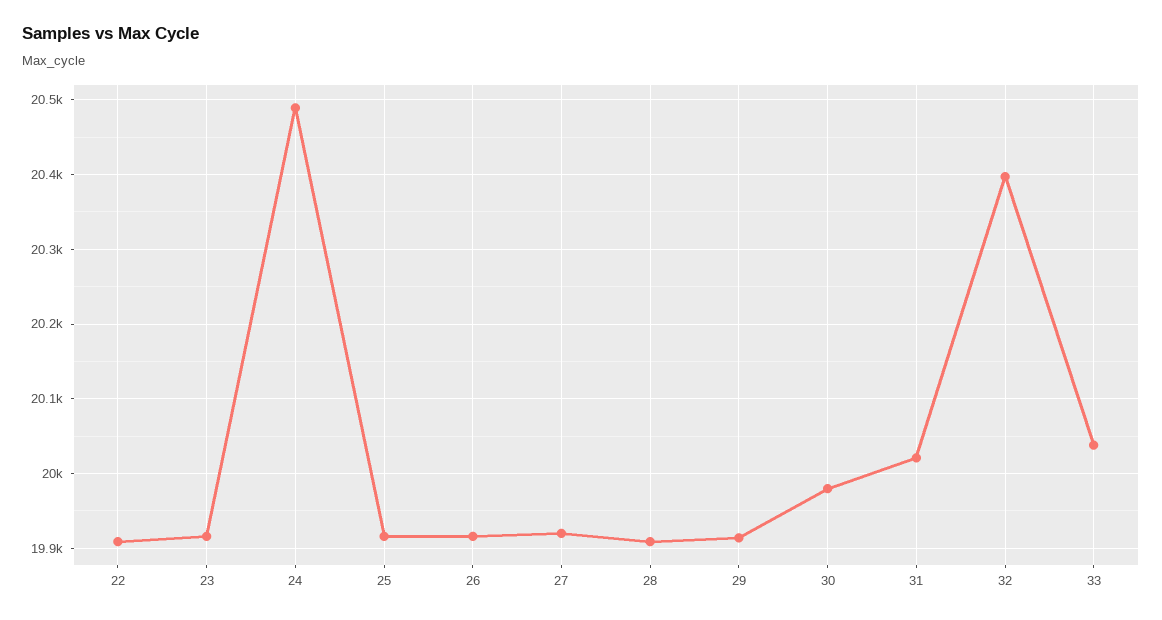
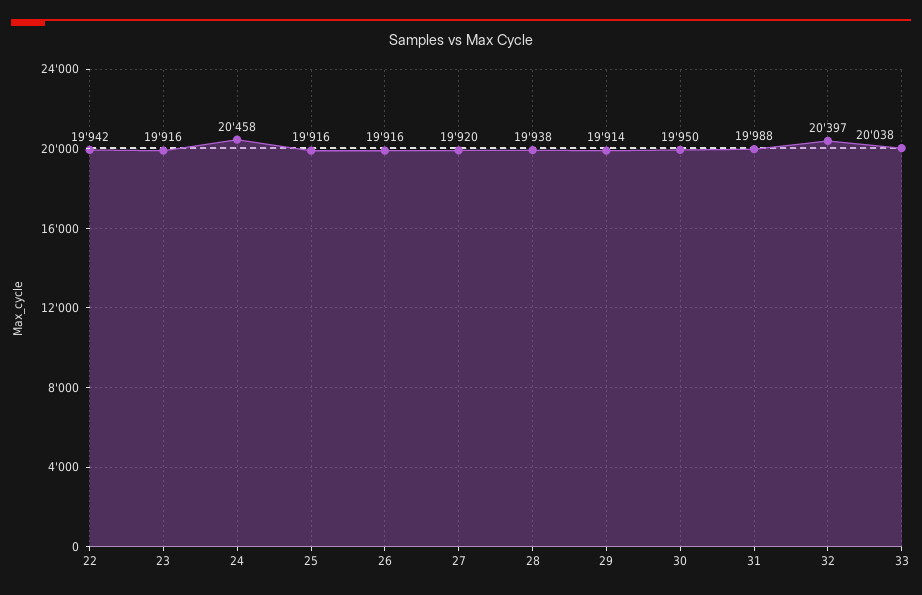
  {
-   "22": 19910,
+   "22": 19942,
    "23": 19916,
-   "24": 20490,
+   "24": 20458,
    "25": 19916,
    "26": 19916,
    "27": 19920,
-   "28": 19910,
+   "28": 19938,
    "29": 19914,
-   "30": 19980,
+   "30": 19950,
-   "31": 20020,
+   "31": 19988,
    "32": 20397,
    "33": 20038
  }

